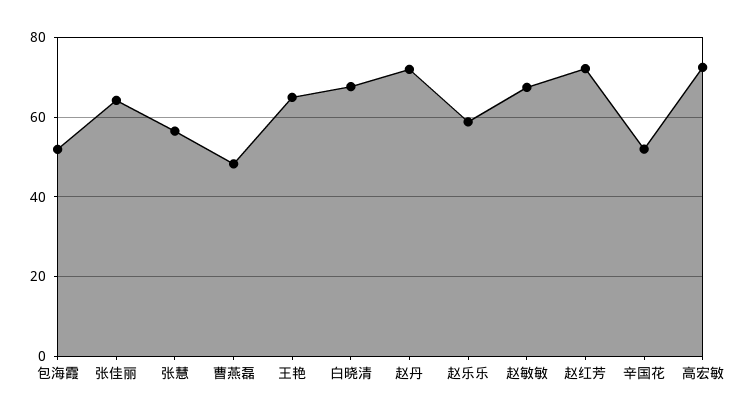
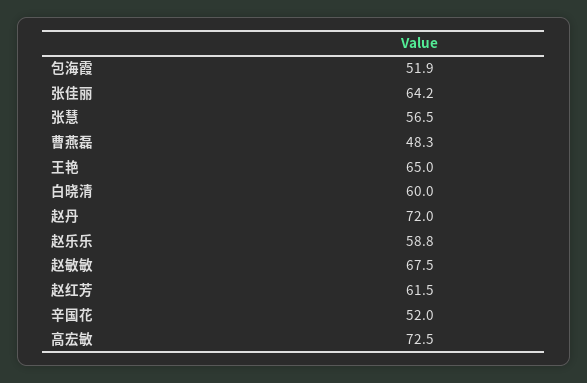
  {
    "包海霞": 51.9,
    "张佳丽": 64.2,
    "张慧": 56.5,
    "曹燕磊": 48.3,
    "王艳": 65,
-   "白晓清": 68,
+   "白晓清": 60,
    "赵丹": 72,
    "赵乐乐": 58.8,
    "赵敏敏": 67.5,
-   "赵红芳": 72,
+   "赵红芳": 61.5,
    "辛国花": 52,
    "高宏敏": 72.5
  }

